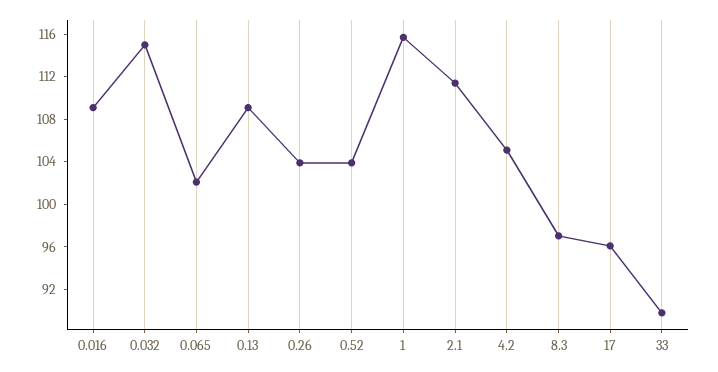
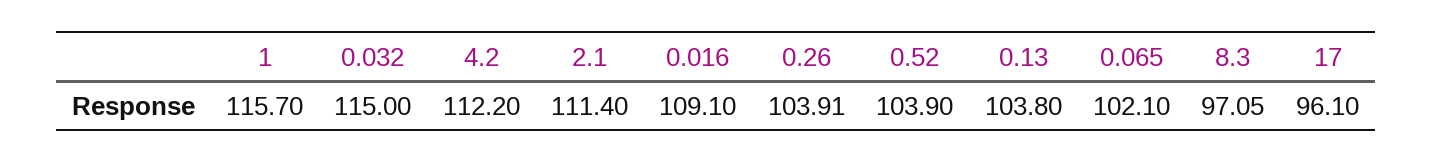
  {
    "0.016": 109.1,
    "0.032": 115,
    "0.065": 102.1,
-   "0.13": 109,
+   "0.13": 103.8,
    "0.26": 103.91,
    "0.52": 103.9,
    "1": 115.7,
    "2.1": 111.4,
-   "4.2": 105,
+   "4.2": 112.2,
    "8.3": 97.05,
-   "17": 96.1,
+   "17": 96.1
-   "33": 90
  }

